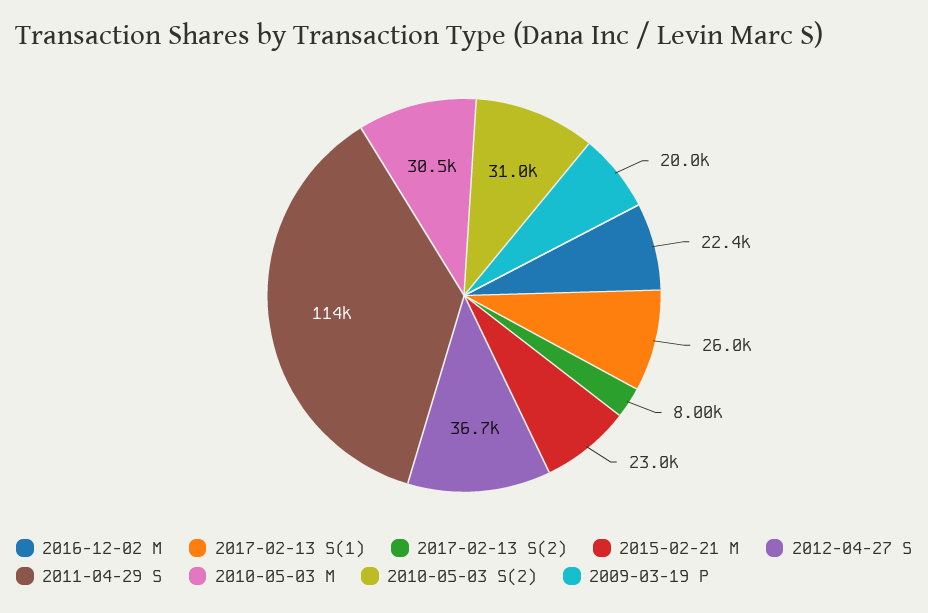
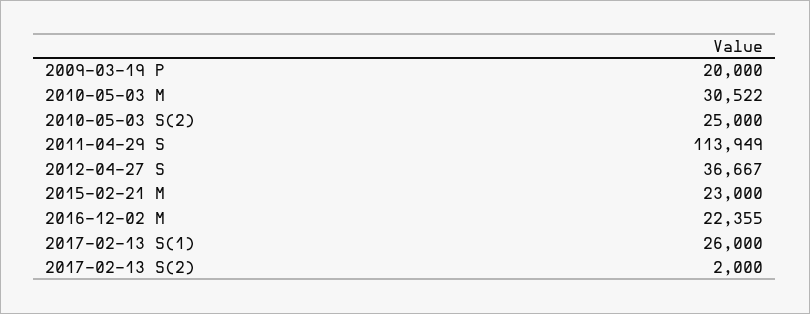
  {
    "2016-12-02 M": 22355,
    "2017-02-13 S(1)": 26000,
-   "2017-02-13 S(2)": 8000,
+   "2017-02-13 S(2)": 2000,
    "2015-02-21 M": 23000,
    "2012-04-27 S": 36667,
    "2011-04-29 S": 113949,
    "2010-05-03 M": 30522,
-   "2010-05-03 S(2)": 31000,
+   "2010-05-03 S(2)": 25000,
    "2009-03-19 P": 20000
  }

